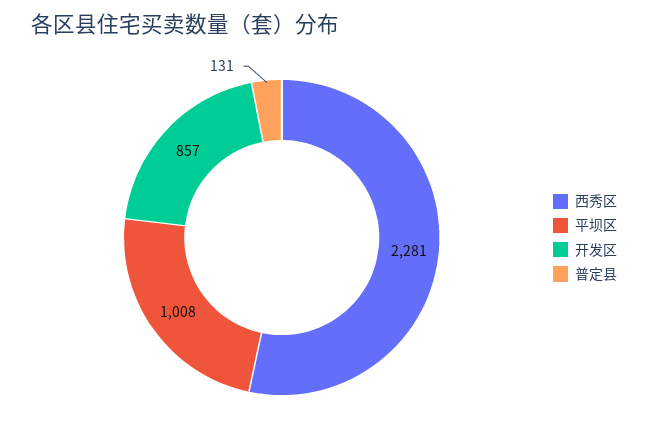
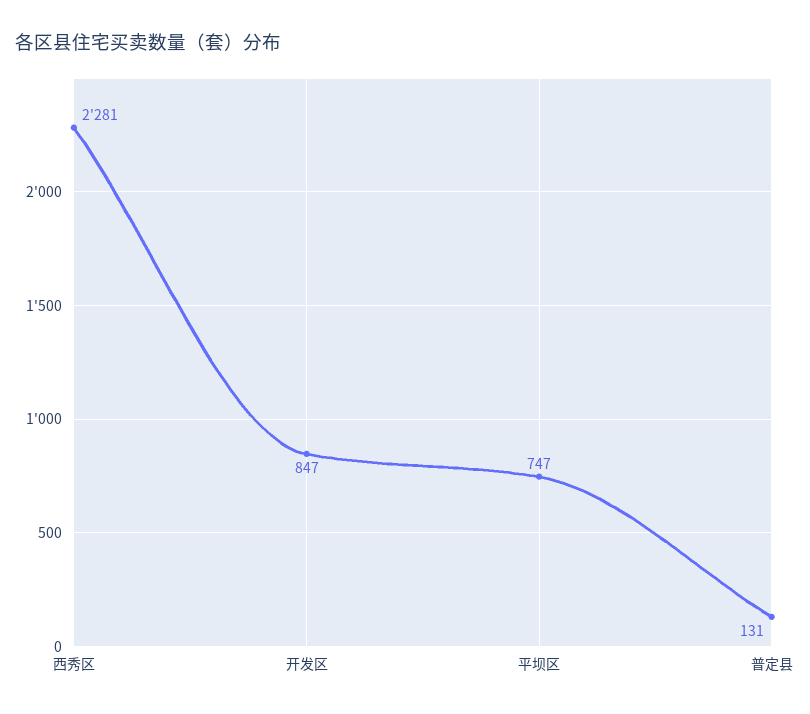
  {
    "西秀区": 2281,
-   "平坝区": 1008,
+   "平坝区": 747,
-   "开发区": 857,
+   "开发区": 847,
    "普定县": 131
  }

